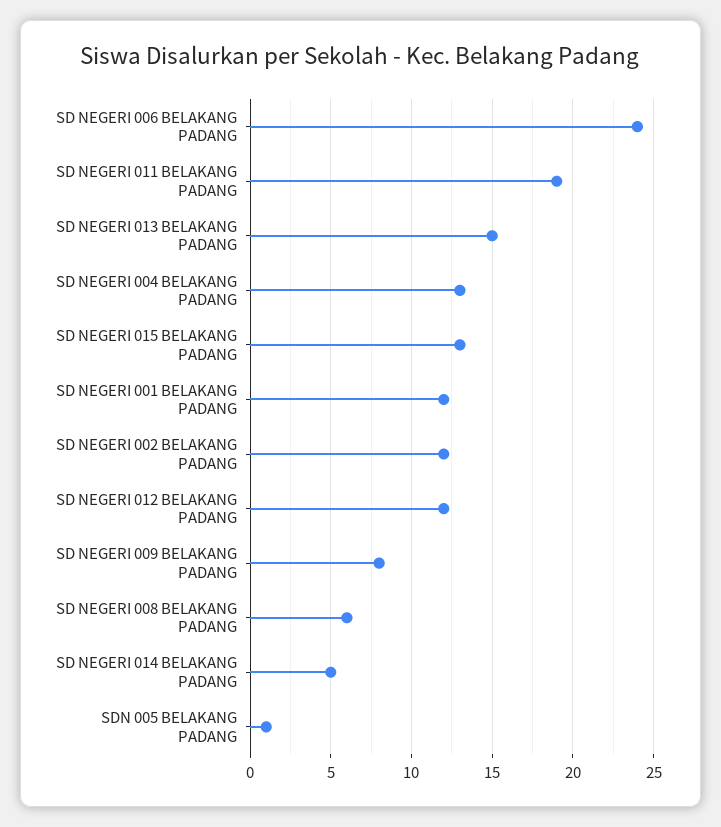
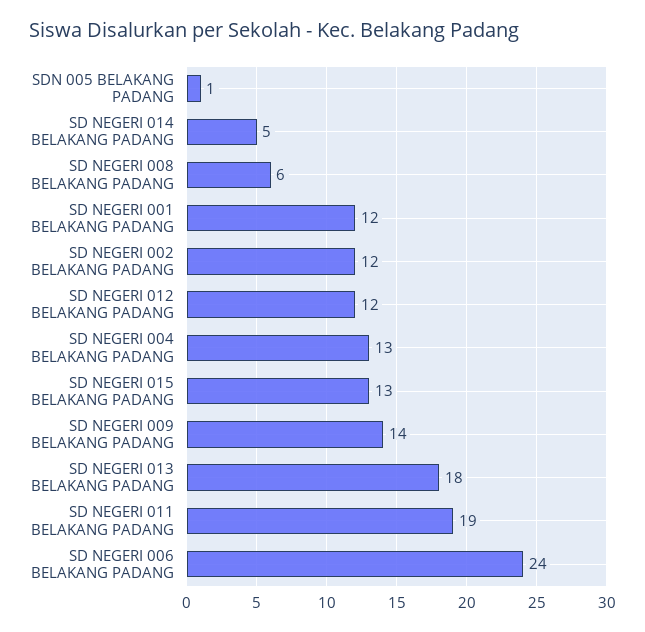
  {
    "SD NEGERI 006 BELAKANG PADANG": 24,
    "SD NEGERI 011 BELAKANG PADANG": 19,
-   "SD NEGERI 013 BELAKANG PADANG": 15,
+   "SD NEGERI 013 BELAKANG PADANG": 18,
    "SD NEGERI 004 BELAKANG PADANG": 13,
    "SD NEGERI 015 BELAKANG PADANG": 13,
    "SD NEGERI 001 BELAKANG PADANG": 12,
    "SD NEGERI 002 BELAKANG PADANG": 12,
    "SD NEGERI 012 BELAKANG PADANG": 12,
-   "SD NEGERI 009 BELAKANG PADANG": 8,
+   "SD NEGERI 009 BELAKANG PADANG": 14,
    "SD NEGERI 008 BELAKANG PADANG": 6,
    "SD NEGERI 014 BELAKANG PADANG": 5,
    "SDN 005 BELAKANG PADANG": 1
  }

